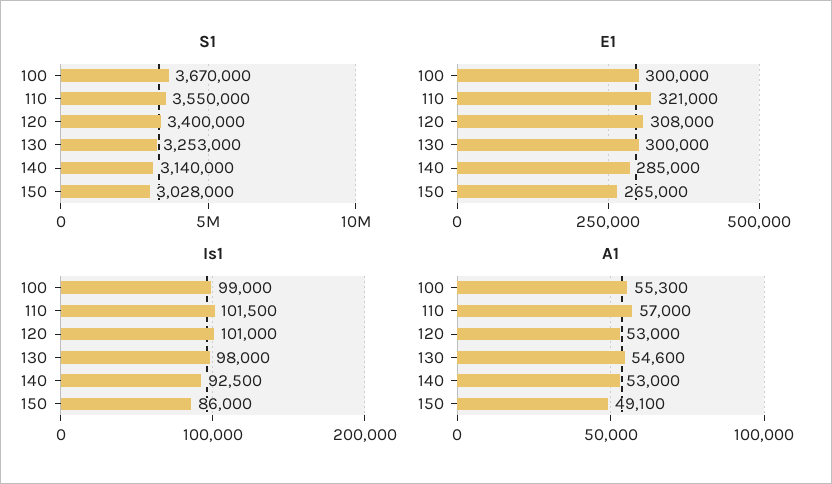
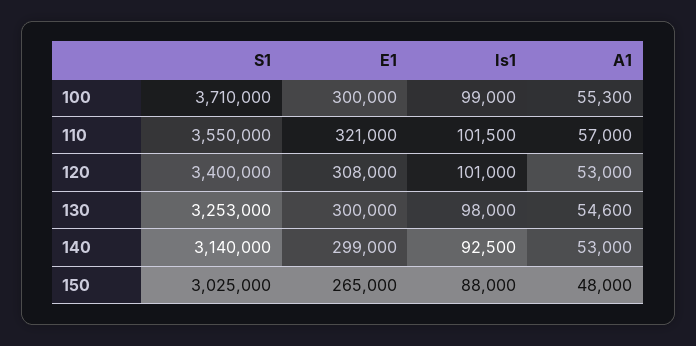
  {
    "S1": {
-     "100": 3670000,
+     "100": 3710000,
      "110": 3550000,
      "120": 3400000,
      "130": 3253000,
      "140": 3140000,
-     "150": 3028000
+     "150": 3025000
    },
    "E1": {
      "100": 300000,
      "110": 321000,
      "120": 308000,
      "130": 300000,
-     "140": 285000,
+     "140": 299000,
      "150": 265000
    },
    "Is1": {
      "100": 99000,
      "110": 101500,
      "120": 101000,
      "130": 98000,
      "140": 92500,
-     "150": 86000
+     "150": 88000
    },
    "A1": {
      "100": 55300,
      "110": 57000,
      "120": 53000,
      "130": 54600,
      "140": 53000,
-     "150": 49100
+     "150": 48000
    }
  }

